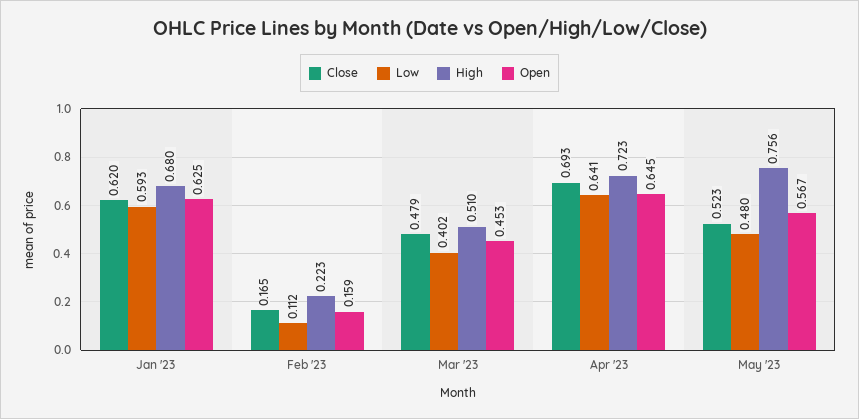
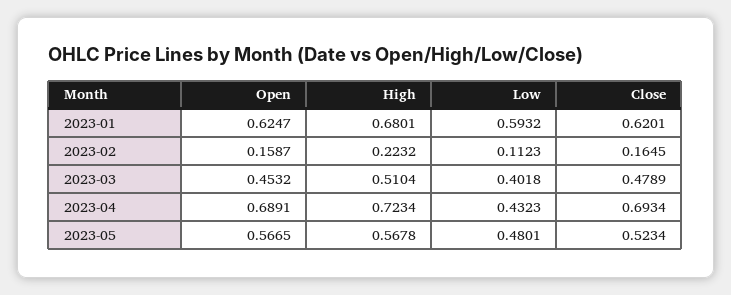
  {
    "Close": {
      "Jan '23": 0.6201,
      "Feb '23": 0.1645,
      "Mar '23": 0.4789,
      "Apr '23": 0.6934,
      "May '23": 0.5234
    },
    "Low": {
      "Jan '23": 0.5932,
      "Feb '23": 0.1123,
      "Mar '23": 0.4018,
-     "Apr '23": 0.641,
+     "Apr '23": 0.4323,
      "May '23": 0.4801
    },
    "High": {
      "Jan '23": 0.6801,
      "Feb '23": 0.2232,
      "Mar '23": 0.5104,
      "Apr '23": 0.7234,
-     "May '23": 0.756
+     "May '23": 0.5678
    },
    "Open": {
      "Jan '23": 0.6247,
      "Feb '23": 0.1587,
      "Mar '23": 0.4532,
-     "Apr '23": 0.645,
+     "Apr '23": 0.6891,
      "May '23": 0.5665
    }
  }

